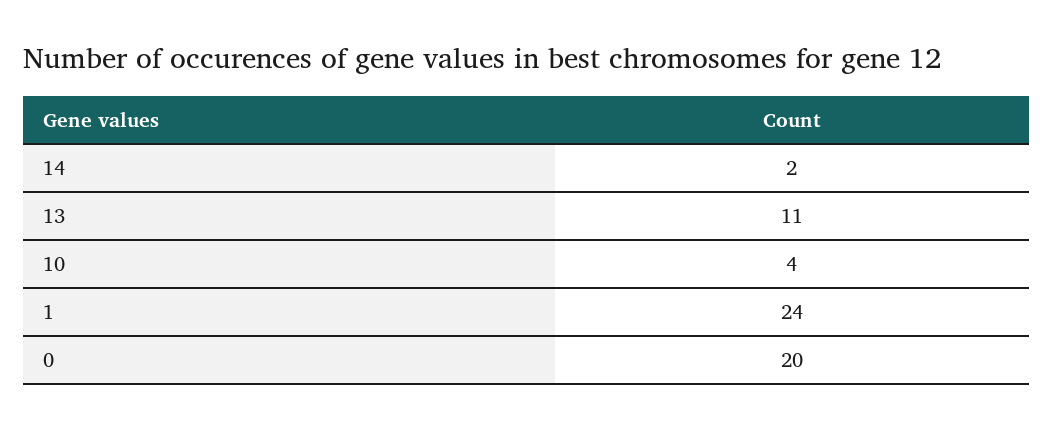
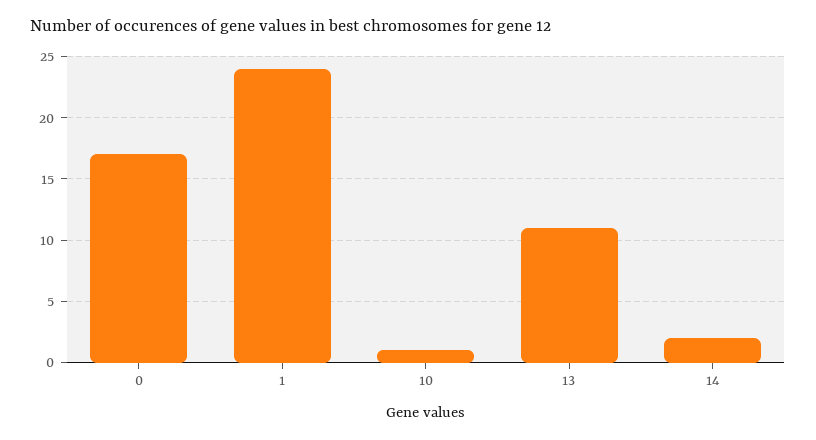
  {
    "14": 2,
    "13": 11,
-   "10": 4,
+   "10": 1,
    "1": 24,
-   "0": 20
+   "0": 17
  }

